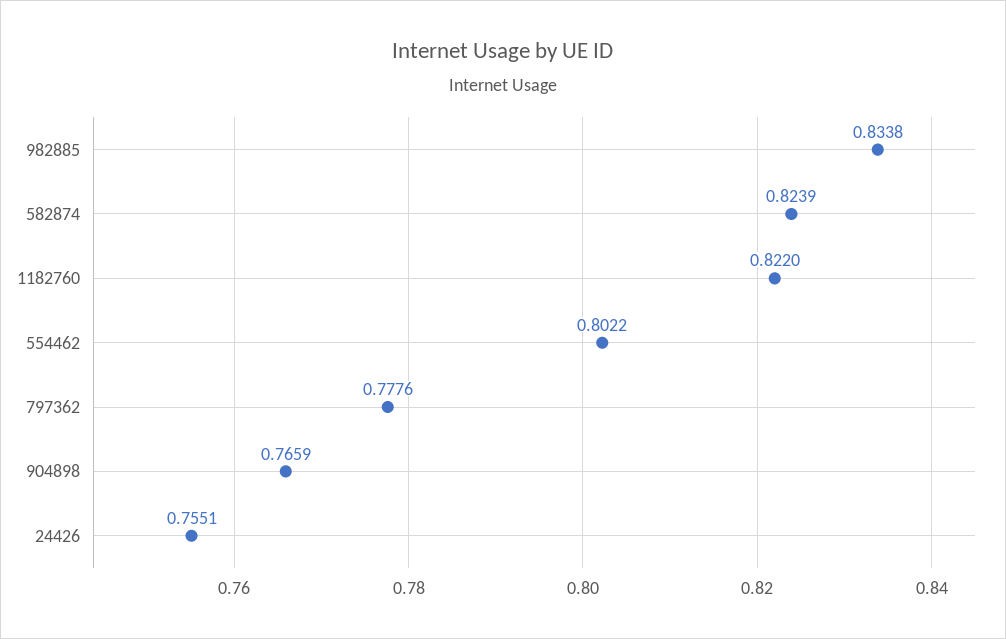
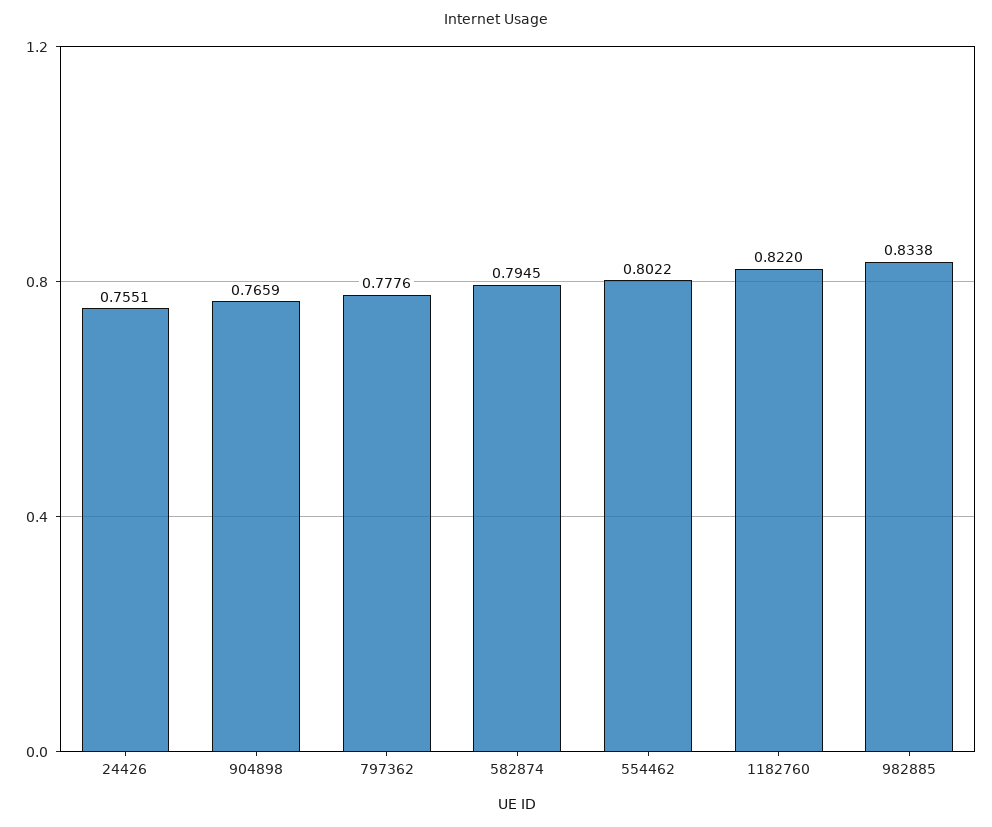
  {
    "982885": 0.8338,
-   "582874": 0.8239,
+   "582874": 0.7945,
    "1182760": 0.822,
    "554462": 0.8022,
    "797362": 0.7776,
    "904898": 0.7659,
    "24426": 0.7551
  }

